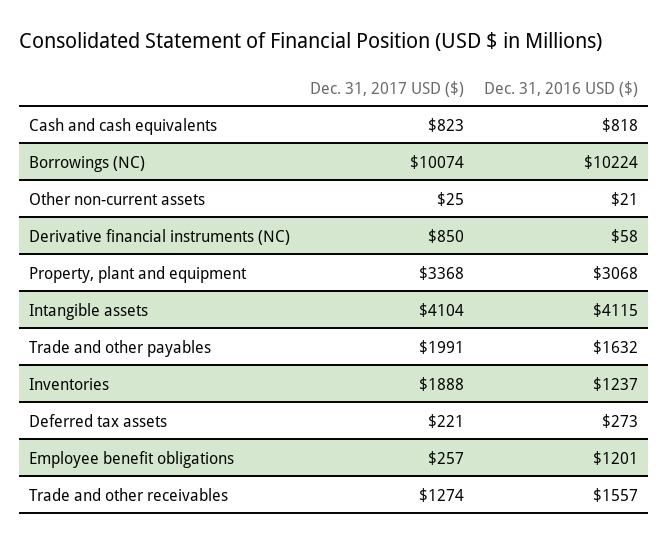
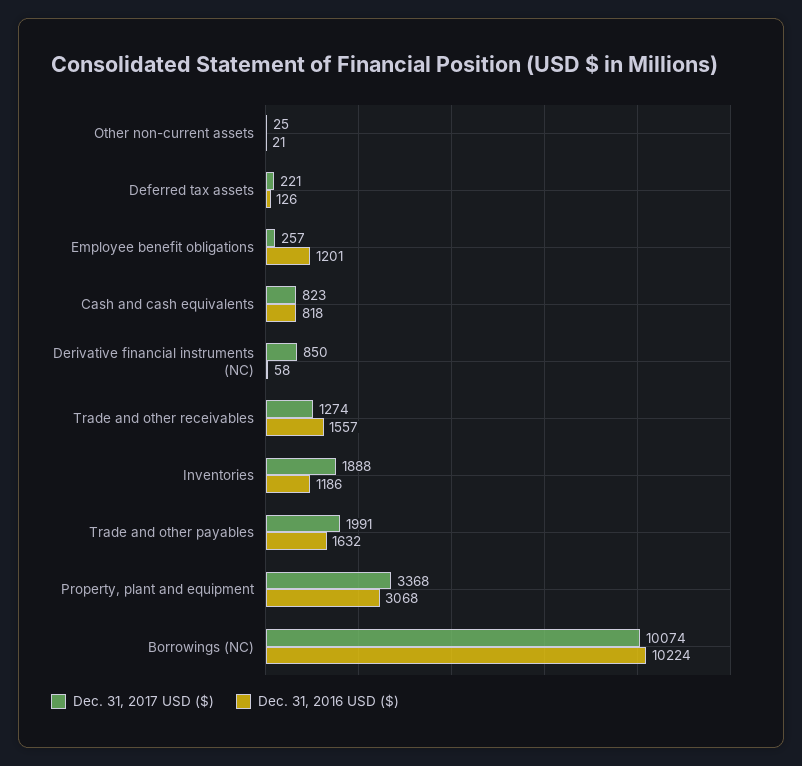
  {
    "Dec. 31, 2017 USD ($)": {
      "Cash and cash equivalents": 823,
      "Borrowings (NC)": 10074,
      "Other non-current assets": 25,
      "Derivative financial instruments (NC)": 850,
      "Property, plant and equipment": 3368,
-     "Intangible assets": 4104,
      "Trade and other payables": 1991,
      "Inventories": 1888,
      "Deferred tax assets": 221,
      "Employee benefit obligations": 257,
      "Trade and other receivables": 1274
    },
    "Dec. 31, 2016 USD ($)": {
      "Cash and cash equivalents": 818,
      "Borrowings (NC)": 10224,
      "Other non-current assets": 21,
      "Derivative financial instruments (NC)": 58,
      "Property, plant and equipment": 3068,
-     "Intangible assets": 4115,
      "Trade and other payables": 1632,
-     "Inventories": 1237,
+     "Inventories": 1186,
-     "Deferred tax assets": 273,
+     "Deferred tax assets": 126,
      "Employee benefit obligations": 1201,
      "Trade and other receivables": 1557
    }
  }

